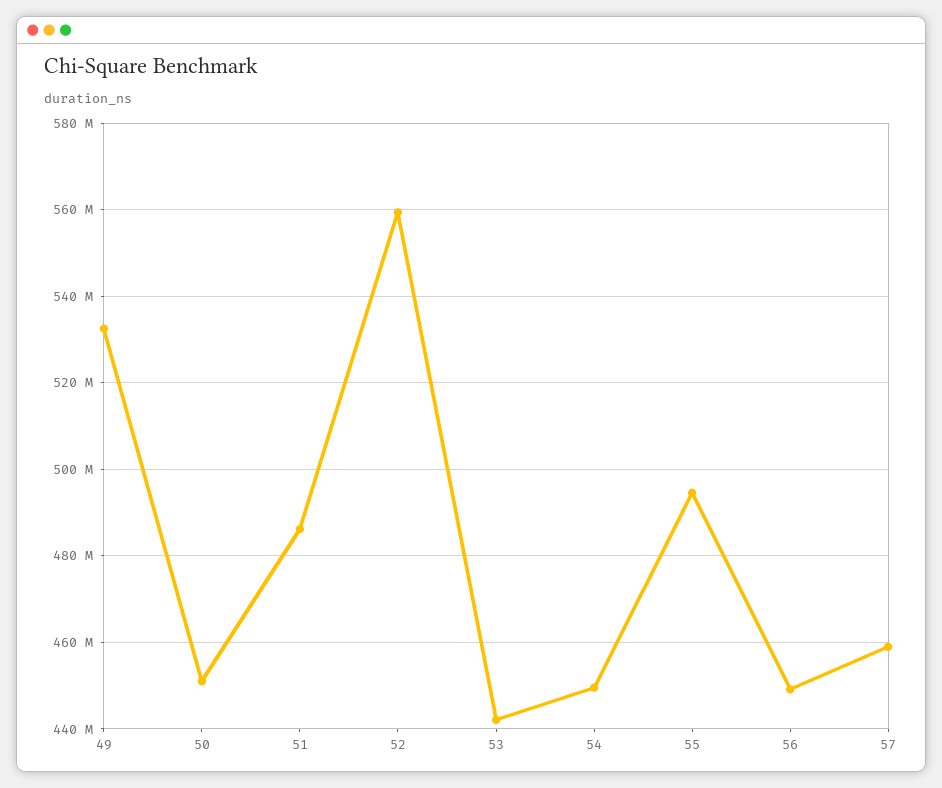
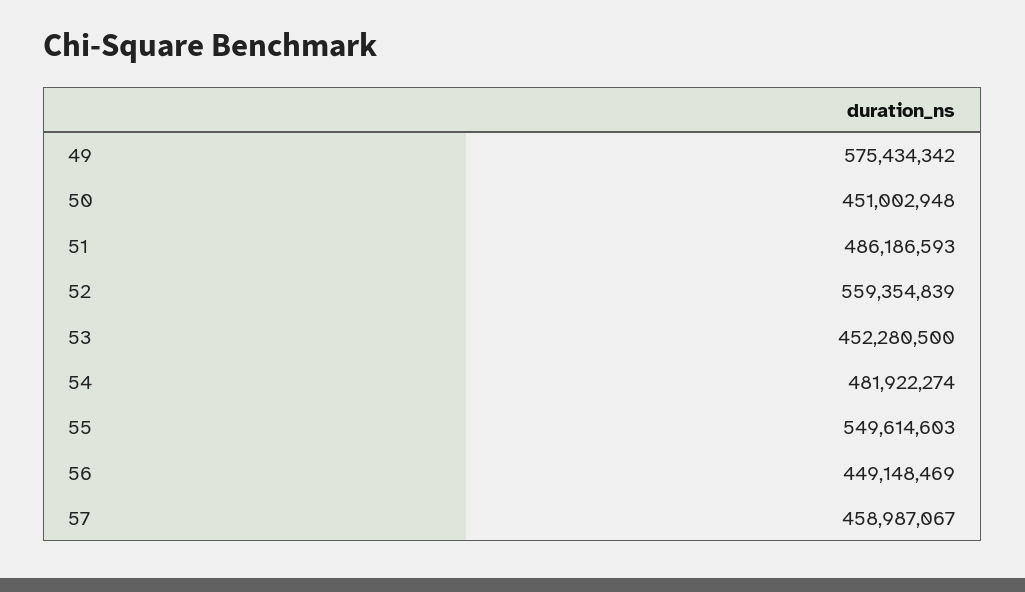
  {
-   "49": 532000000,
+   "49": 575434342,
    "50": 451002948,
    "51": 486186593,
    "52": 559354839,
-   "53": 442000000,
+   "53": 452280500,
-   "54": 450000000,
+   "54": 481922274,
-   "55": 494000000,
+   "55": 549614603,
    "56": 449148469,
    "57": 458987067
  }

